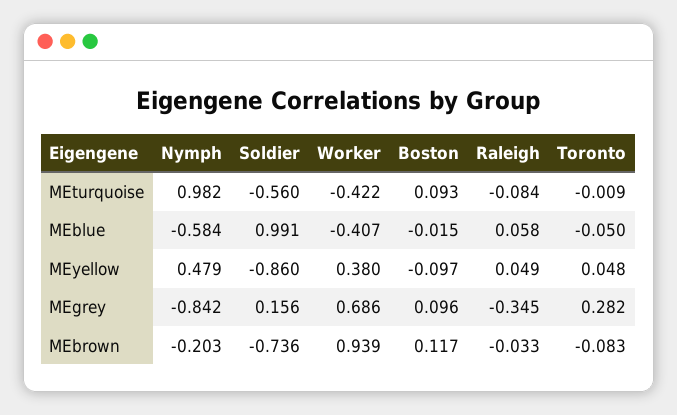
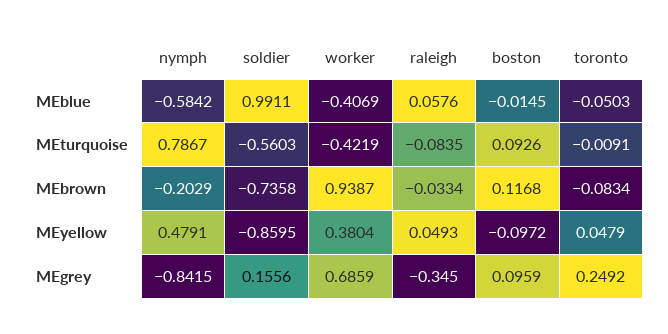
  {
    "Nymph": {
-     "MEturquoise": 0.982,
+     "MEturquoise": 0.7867,
      "MEblue": -0.5842,
      "MEyellow": 0.4791,
      "MEgrey": -0.8415,
      "MEbrown": -0.2029
    },
    "Soldier": {
      "MEturquoise": -0.5603,
      "MEblue": 0.9911,
      "MEyellow": -0.8595,
      "MEgrey": 0.1556,
      "MEbrown": -0.7358
    },
    "Worker": {
      "MEturquoise": -0.4219,
      "MEblue": -0.4069,
      "MEyellow": 0.3804,
      "MEgrey": 0.6859,
      "MEbrown": 0.9387
    },
    "Boston": {
      "MEturquoise": 0.0926,
      "MEblue": -0.0145,
      "MEyellow": -0.0972,
      "MEgrey": 0.0959,
      "MEbrown": 0.1168
    },
    "Raleigh": {
      "MEturquoise": -0.0835,
      "MEblue": 0.0576,
      "MEyellow": 0.0493,
      "MEgrey": -0.345,
      "MEbrown": -0.0334
    },
    "Toronto": {
      "MEturquoise": -0.0091,
      "MEblue": -0.0503,
      "MEyellow": 0.0479,
-     "MEgrey": 0.282,
+     "MEgrey": 0.2492,
      "MEbrown": -0.0834
    }
  }

